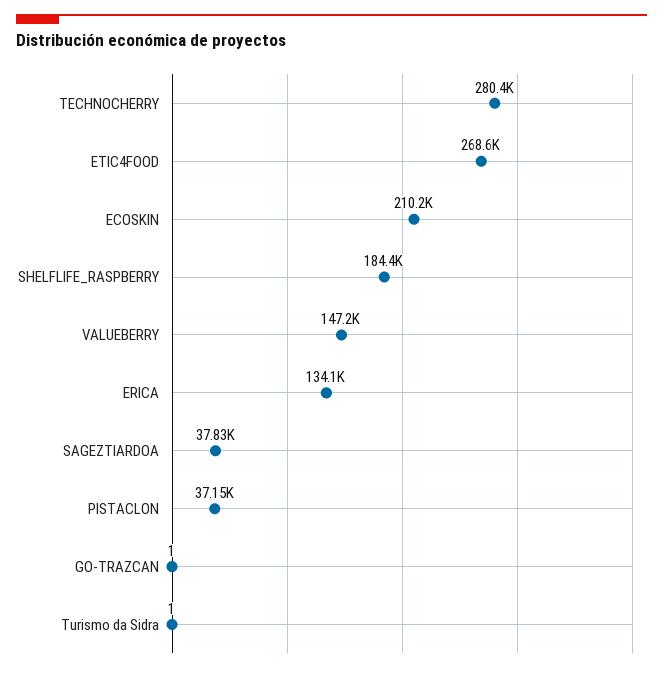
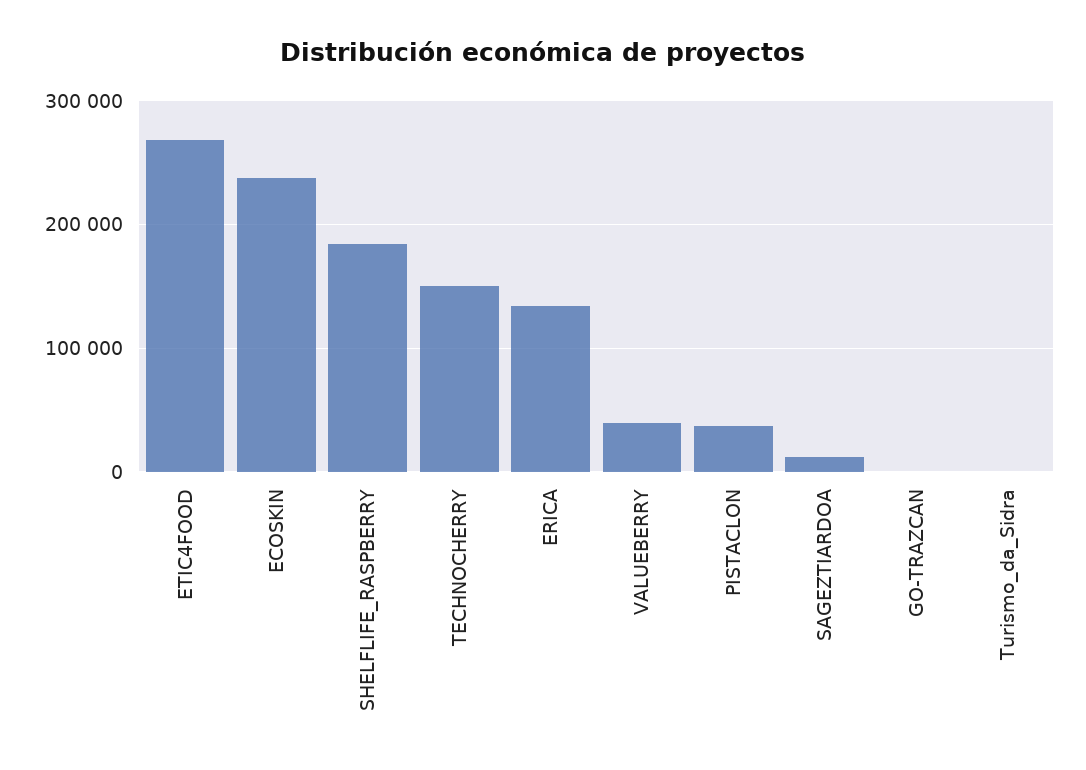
  {
-   "TECHNOCHERRY": 280400,
+   "TECHNOCHERRY": 150000,
    "ETIC4FOOD": 268600,
-   "ECOSKIN": 210200,
+   "ECOSKIN": 240000,
    "SHELFLIFE_RASPBERRY": 184400,
-   "VALUEBERRY": 147200,
+   "VALUEBERRY": 40000,
    "ERICA": 134100,
-   "SAGEZTIARDOA": 37830,
+   "SAGEZTIARDOA": 10000,
    "PISTACLON": 37150,
    "GO-TRAZCAN": 1,
    "Turismo da Sidra": 1
  }

